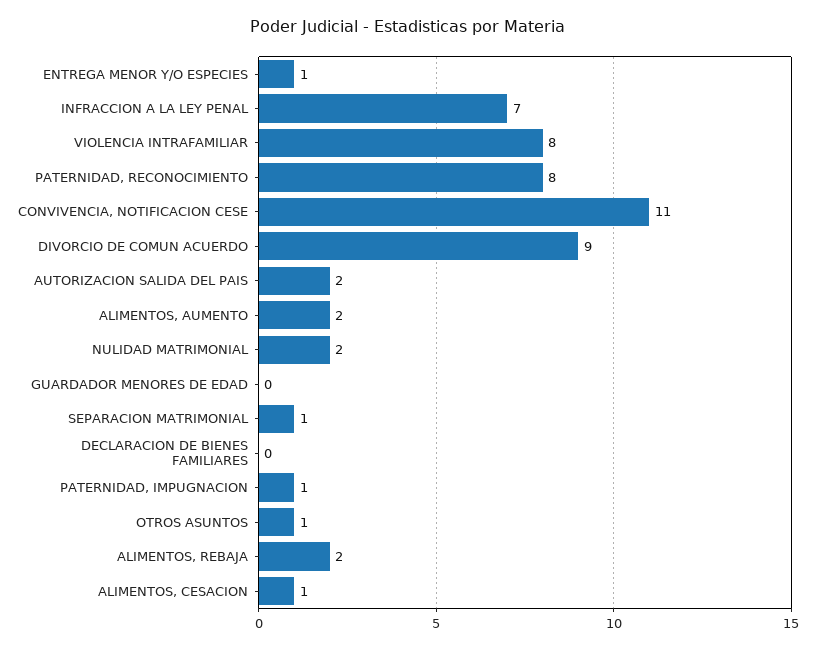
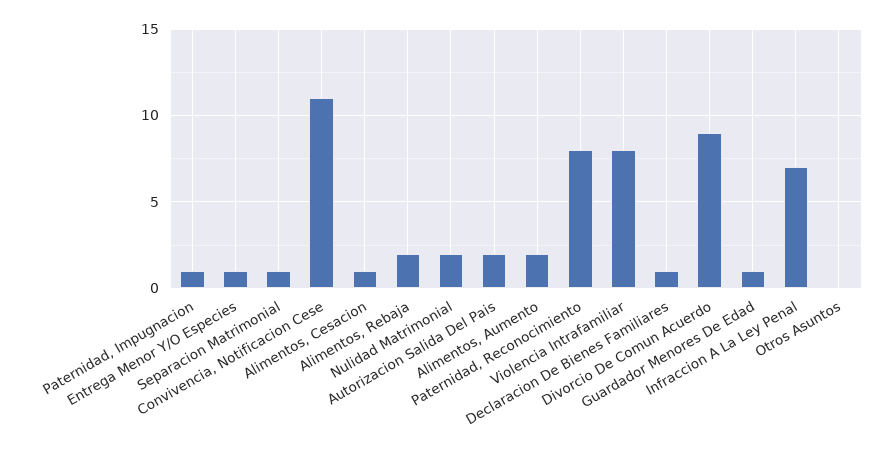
  {
    "ENTREGA MENOR Y/O ESPECIES": 1,
    "INFRACCION A LA LEY PENAL": 7,
    "VIOLENCIA INTRAFAMILIAR": 8,
    "PATERNIDAD, RECONOCIMIENTO": 8,
    "CONVIVENCIA, NOTIFICACION CESE": 11,
    "DIVORCIO DE COMUN ACUERDO": 9,
    "AUTORIZACION SALIDA DEL PAIS": 2,
    "ALIMENTOS, AUMENTO": 2,
    "NULIDAD MATRIMONIAL": 2,
-   "GUARDADOR MENORES DE EDAD": 0,
+   "GUARDADOR MENORES DE EDAD": 1,
    "SEPARACION MATRIMONIAL": 1,
-   "DECLARACION DE BIENES FAMILIARES": 0,
+   "DECLARACION DE BIENES FAMILIARES": 1,
    "PATERNIDAD, IMPUGNACION": 1,
-   "OTROS ASUNTOS": 1,
+   "OTROS ASUNTOS": 0,
    "ALIMENTOS, REBAJA": 2,
    "ALIMENTOS, CESACION": 1
  }

